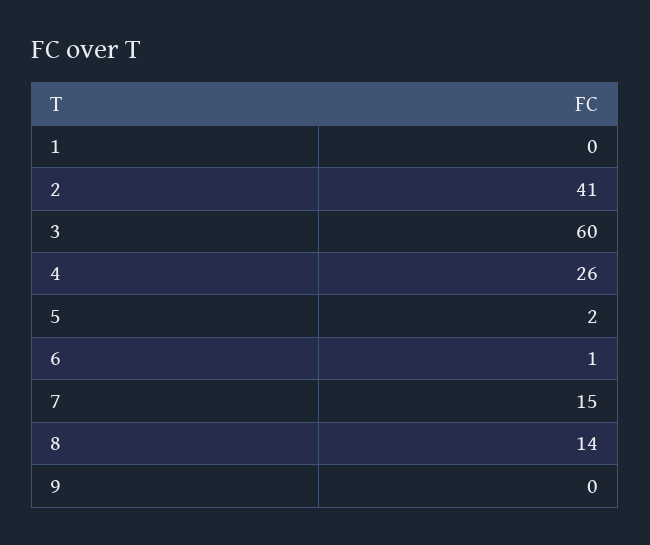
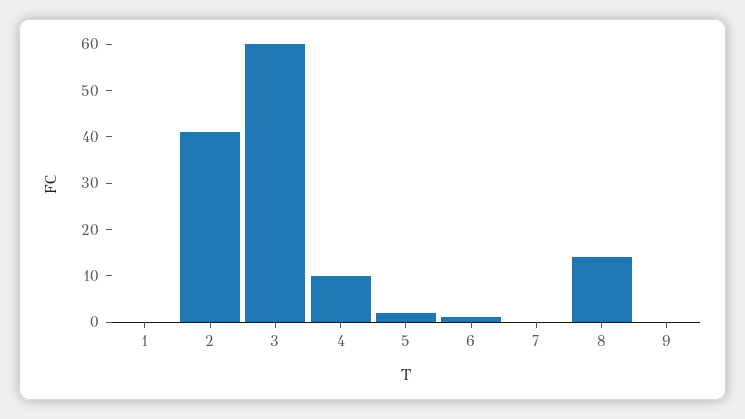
  {
    "1": 0,
    "2": 41,
    "3": 60,
-   "4": 26,
+   "4": 10,
    "5": 2,
    "6": 1,
-   "7": 15,
+   "7": 0,
    "8": 14,
    "9": 0
  }

